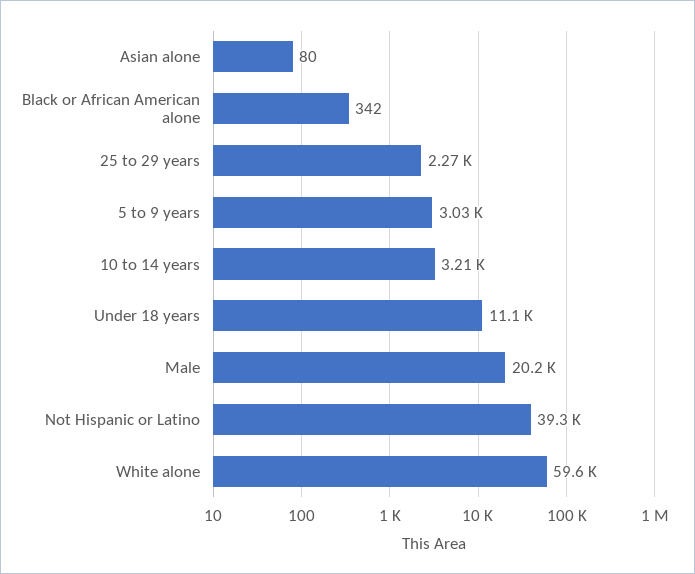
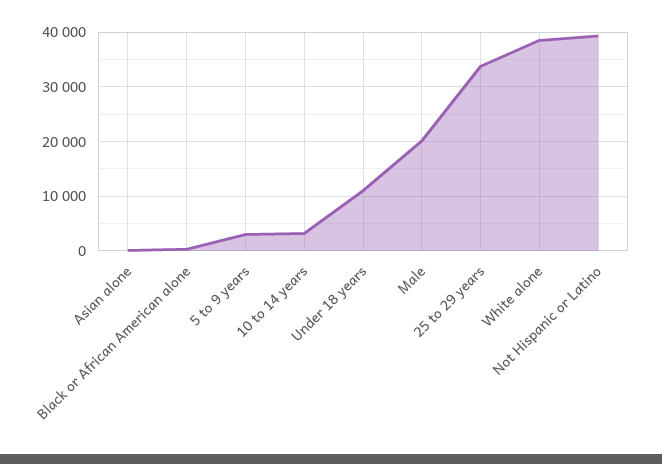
  {
    "Asian alone": 80,
    "Black or African American alone": 342,
-   "25 to 29 years": 2270,
+   "25 to 29 years": 34000,
    "5 to 9 years": 3030,
    "10 to 14 years": 3210,
    "Under 18 years": 11100,
    "Male": 20200,
    "Not Hispanic or Latino": 39300,
-   "White alone": 59600
+   "White alone": 38000
  }

